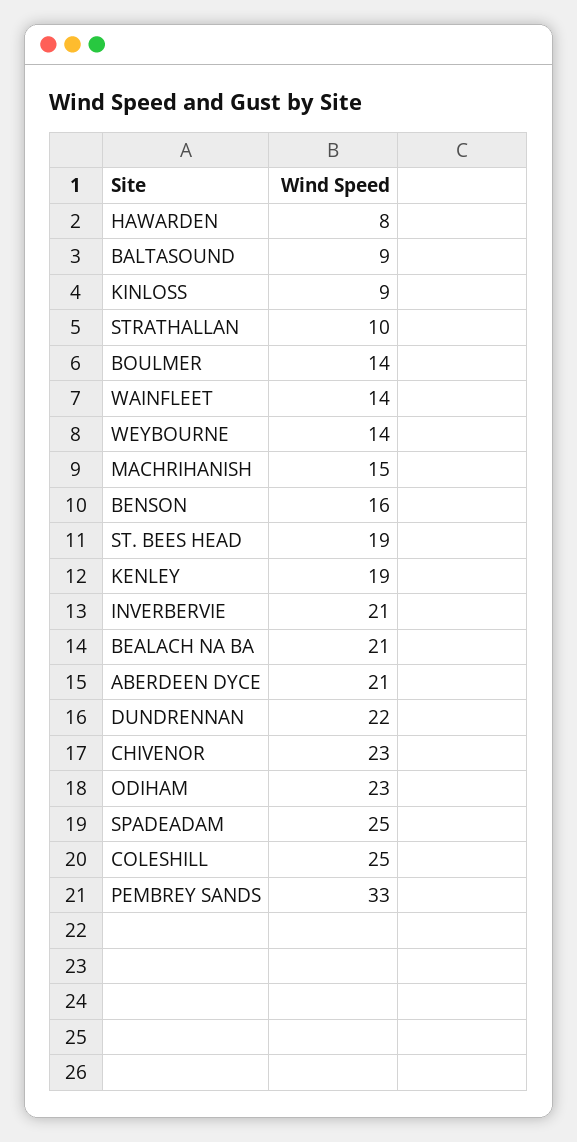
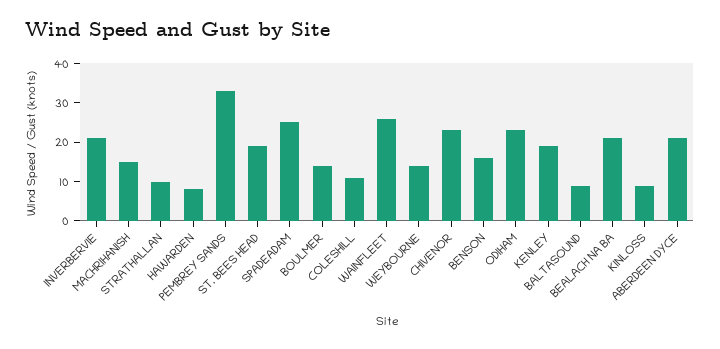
  {
    "HAWARDEN": 8,
    "BALTASOUND": 9,
    "KINLOSS": 9,
    "STRATHALLAN": 10,
    "BOULMER": 14,
-   "WAINFLEET": 14,
+   "WAINFLEET": 25,
    "WEYBOURNE": 14,
    "MACHRIHANISH": 15,
    "BENSON": 16,
    "ST. BEES HEAD": 19,
    "KENLEY": 19,
    "INVERBERVIE": 21,
    "BEALACH NA BA": 21,
    "ABERDEEN DYCE": 21,
-   "DUNDRENNAN": 22,
    "CHIVENOR": 23,
    "ODIHAM": 23,
    "SPADEADAM": 25,
-   "COLESHILL": 25,
+   "COLESHILL": 10,
    "PEMBREY SANDS": 33
  }

